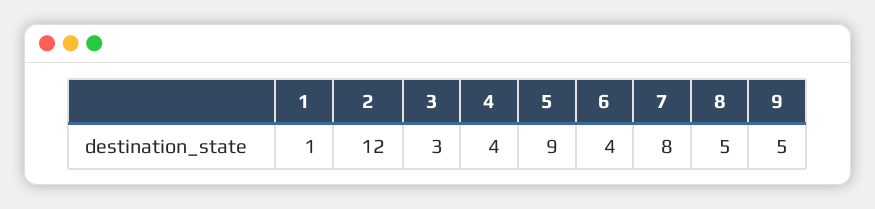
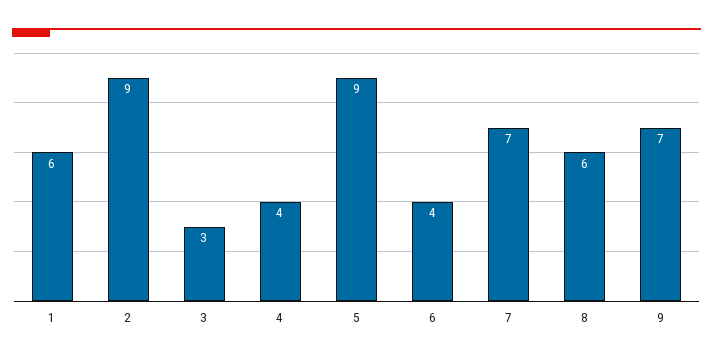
  {
-   "1": 1,
+   "1": 6,
-   "2": 12,
+   "2": 9,
    "3": 3,
    "4": 4,
    "5": 9,
    "6": 4,
-   "7": 8,
+   "7": 7,
-   "8": 5,
+   "8": 6,
-   "9": 5
+   "9": 7
  }

